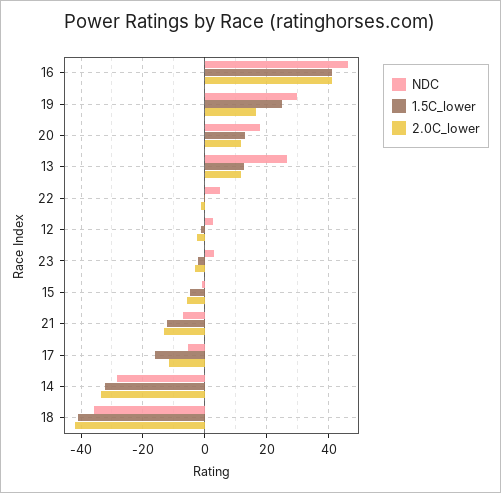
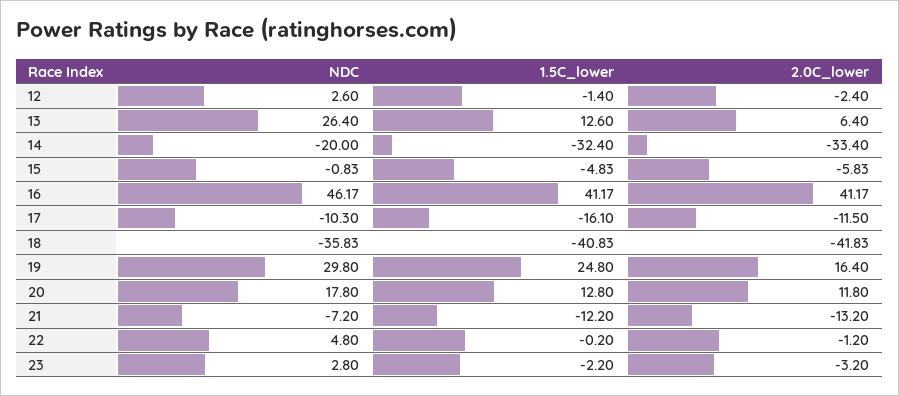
  {
    "NDC": {
      "16": 46.17,
      "19": 29.8,
      "20": 17.8,
      "13": 26.4,
      "22": 4.8,
      "12": 2.6,
      "23": 2.8,
      "15": -0.83,
      "21": -7.2,
-     "17": -6,
+     "17": -10.3,
-     "14": -28,
+     "14": -20,
      "18": -35.83
    },
    "1.5C_lower": {
      "16": 41.17,
      "19": 24.8,
      "20": 12.8,
      "13": 12.6,
      "22": -0.2,
      "12": -1.4,
      "23": -2.2,
      "15": -4.83,
      "21": -12.2,
      "17": -16.1,
      "14": -32.4,
      "18": -40.83
    },
    "2.0C_lower": {
      "16": 41.17,
      "19": 16.4,
      "20": 11.8,
-     "13": 12,
+     "13": 6.4,
      "22": -1.2,
      "12": -2.4,
      "23": -3.2,
      "15": -5.83,
      "21": -13.2,
      "17": -11.5,
      "14": -33.4,
      "18": -41.83
    }
  }

